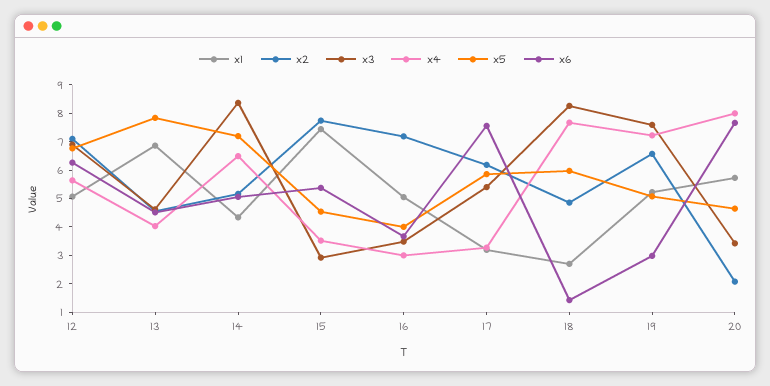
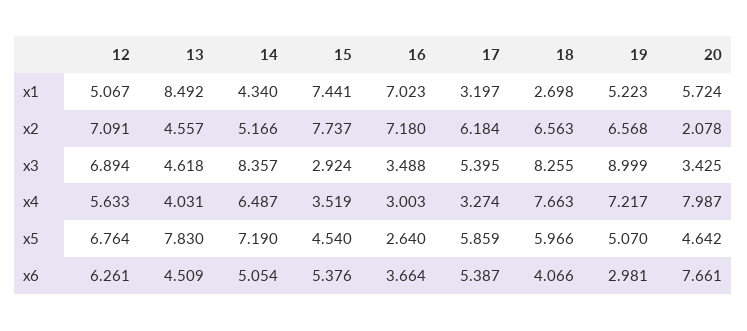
  {
    "x1": {
      "12": 5.067,
-     "13": 7,
+     "13": 8.492,
      "14": 4.34,
      "15": 7.441,
-     "16": 5,
+     "16": 7.023,
      "17": 3.197,
      "18": 2.698,
      "19": 5.223,
      "20": 5.724
    },
    "x2": {
      "12": 7.091,
      "13": 4.557,
      "14": 5.166,
      "15": 7.737,
      "16": 7.18,
      "17": 6.184,
-     "18": 5,
+     "18": 6.563,
      "19": 6.568,
      "20": 2.078
    },
    "x3": {
      "12": 6.894,
      "13": 4.618,
      "14": 8.357,
      "15": 2.924,
      "16": 3.488,
      "17": 5.395,
      "18": 8.255,
-     "19": 7.5,
+     "19": 8.999,
      "20": 3.425
    },
    "x4": {
      "12": 5.633,
      "13": 4.031,
      "14": 6.487,
      "15": 3.519,
      "16": 3.003,
      "17": 3.274,
      "18": 7.663,
      "19": 7.217,
      "20": 7.987
    },
    "x5": {
      "12": 6.764,
      "13": 7.83,
      "14": 7.19,
      "15": 4.54,
-     "16": 4,
+     "16": 2.64,
      "17": 5.859,
      "18": 5.966,
      "19": 5.07,
      "20": 4.642
    },
    "x6": {
      "12": 6.261,
      "13": 4.509,
      "14": 5.054,
      "15": 5.376,
      "16": 3.664,
-     "17": 7.5,
+     "17": 5.387,
-     "18": 1.5,
+     "18": 4.066,
      "19": 2.981,
      "20": 7.661
    }
  }

